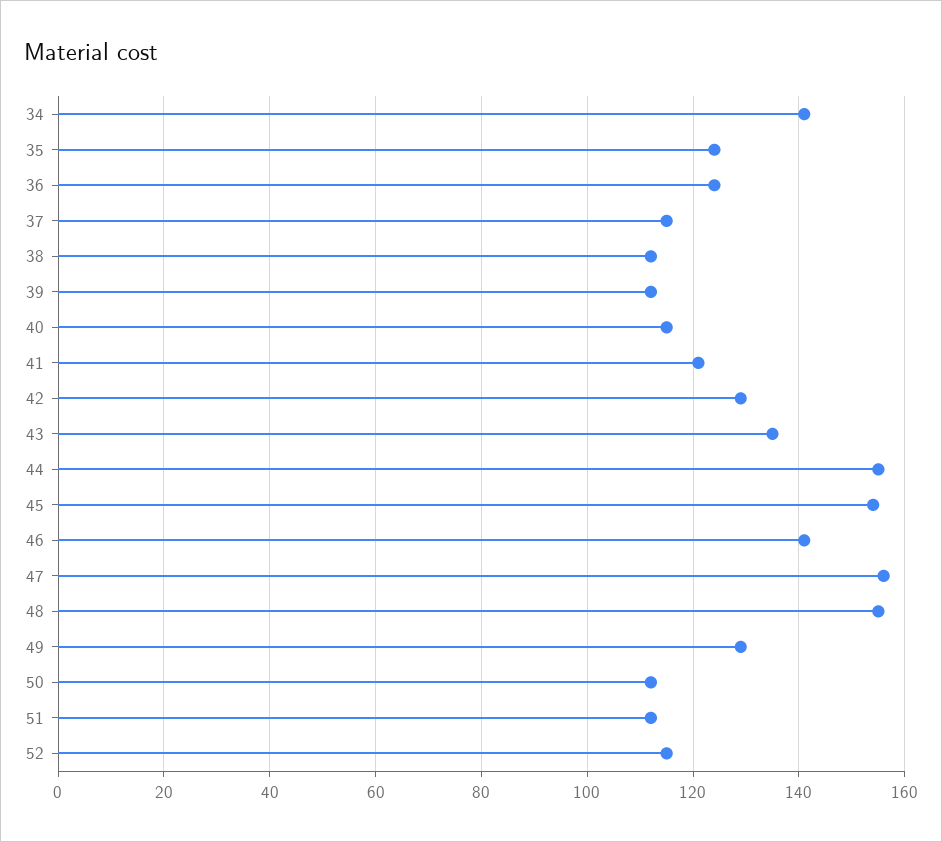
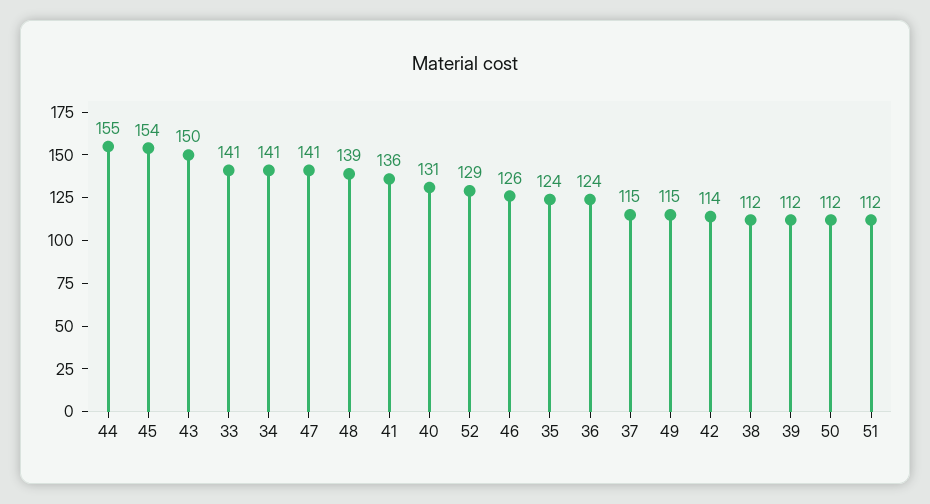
  {
    "34": 141,
    "35": 124,
    "36": 124,
    "37": 115,
    "38": 112,
    "39": 112,
-   "40": 115,
+   "40": 131,
-   "41": 120,
+   "41": 136,
-   "42": 130,
+   "42": 114,
-   "43": 135,
+   "43": 150,
    "44": 155,
    "45": 154,
-   "46": 140,
+   "46": 126,
-   "47": 155,
+   "47": 141,
-   "48": 155,
+   "48": 139,
-   "49": 130,
+   "49": 115,
    "50": 112,
    "51": 112,
-   "52": 115
+   "52": 129,
+   "33": 141
  }

